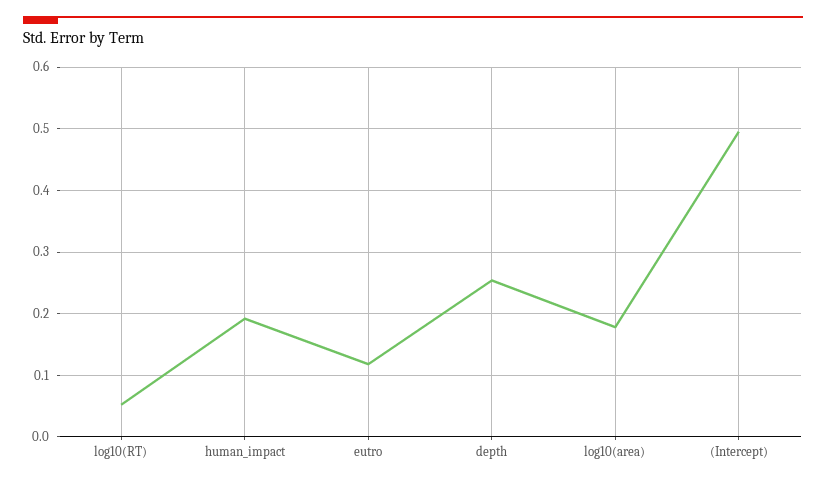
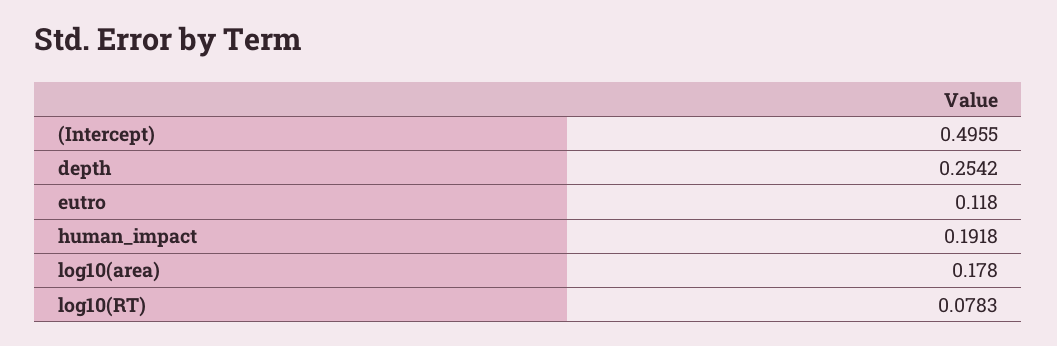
  {
-   "log10(RT)": 0.05,
+   "log10(RT)": 0.0783,
    "human_impact": 0.1918,
    "eutro": 0.118,
    "depth": 0.2542,
    "log10(area)": 0.178,
    "(Intercept)": 0.4955
  }

